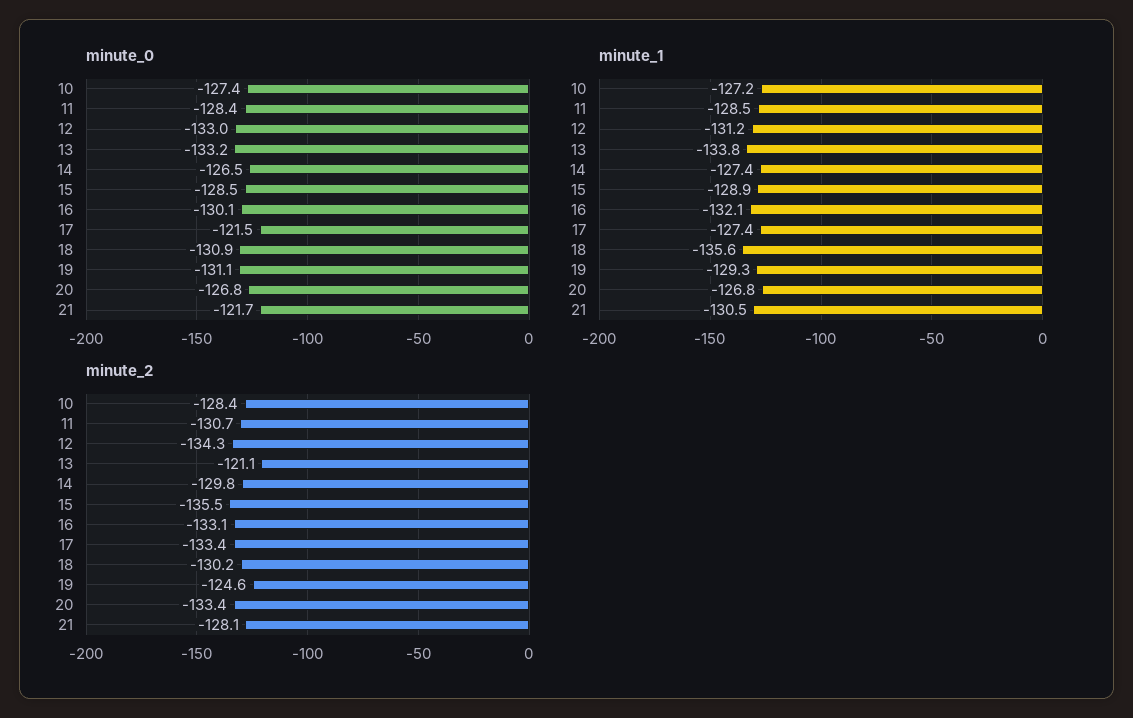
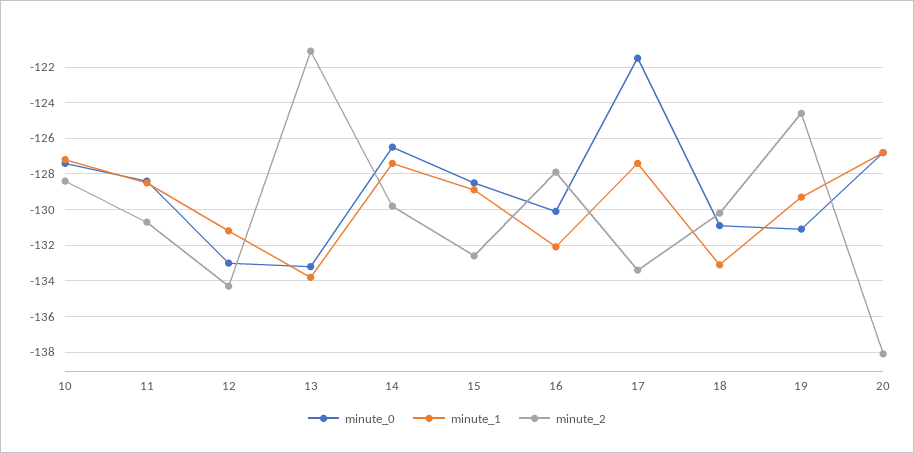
  {
    "minute_0": {
      "10": -127.4,
      "11": -128.4,
      "12": -133,
      "13": -133.2,
      "14": -126.5,
      "15": -128.5,
      "16": -130.1,
      "17": -121.5,
      "18": -130.9,
      "19": -131.1,
-     "20": -126.8,
+     "20": -126.8
-     "21": -121.7
    },
    "minute_1": {
      "10": -127.2,
      "11": -128.5,
      "12": -131.2,
      "13": -133.8,
      "14": -127.4,
      "15": -128.9,
      "16": -132.1,
      "17": -127.4,
-     "18": -135.6,
+     "18": -133,
      "19": -129.3,
-     "20": -126.8,
+     "20": -126.8
-     "21": -130.5
    },
    "minute_2": {
      "10": -128.4,
      "11": -130.7,
      "12": -134.3,
      "13": -121.1,
      "14": -129.8,
-     "15": -135.5,
+     "15": -132.5,
-     "16": -133.1,
+     "16": -128,
      "17": -133.4,
      "18": -130.2,
      "19": -124.6,
-     "20": -133.4,
+     "20": -138
-     "21": -128.1
    }
  }

